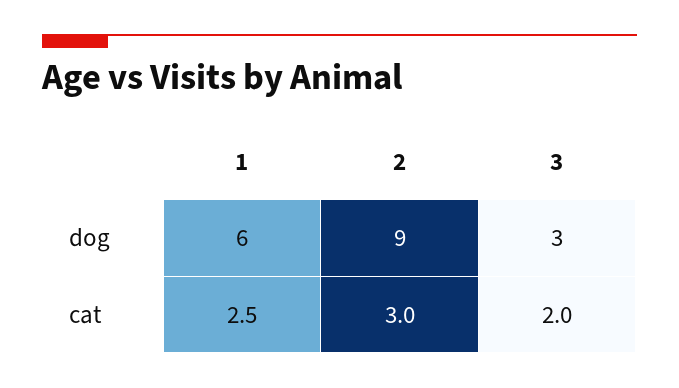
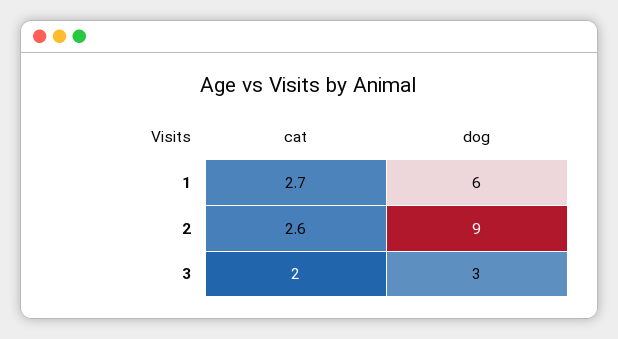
  {
    "1": {
      "dog": 6,
-     "cat": 2.5
+     "cat": 2.7
    },
    "2": {
      "dog": 9,
-     "cat": 3
+     "cat": 2.6
    },
    "3": {
      "dog": 3,
      "cat": 2
    }
  }

